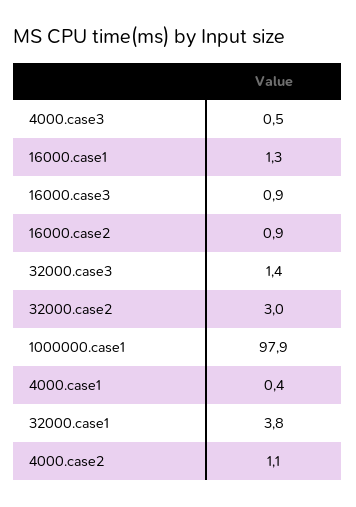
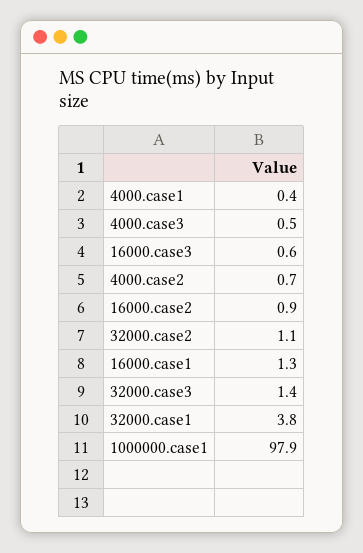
  {
    "4000.case3": 0.5,
    "16000.case1": 1.3,
-   "16000.case3": 0.9,
+   "16000.case3": 0.6,
    "16000.case2": 0.9,
    "32000.case3": 1.4,
-   "32000.case2": 3,
+   "32000.case2": 1.1,
    "1000000.case1": 97.9,
    "4000.case1": 0.4,
    "32000.case1": 3.8,
-   "4000.case2": 1.1
+   "4000.case2": 0.7
  }

